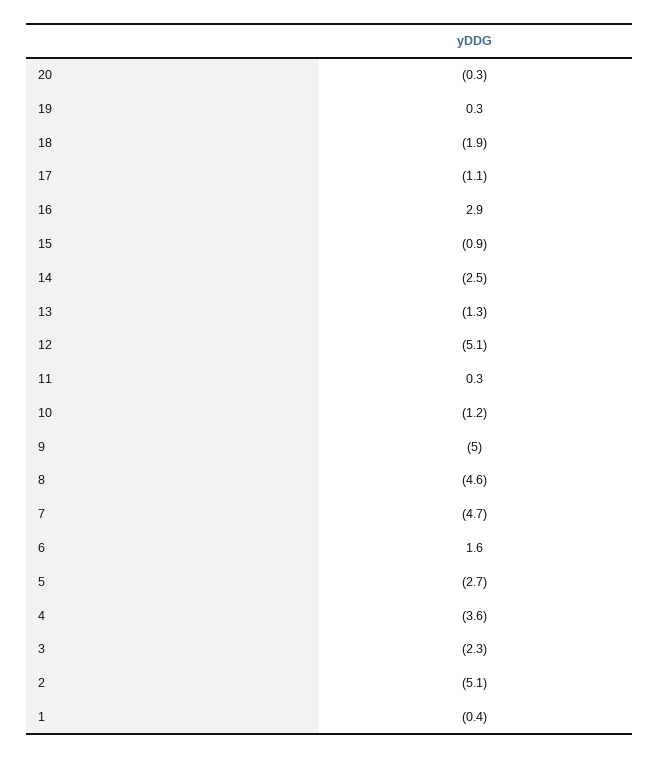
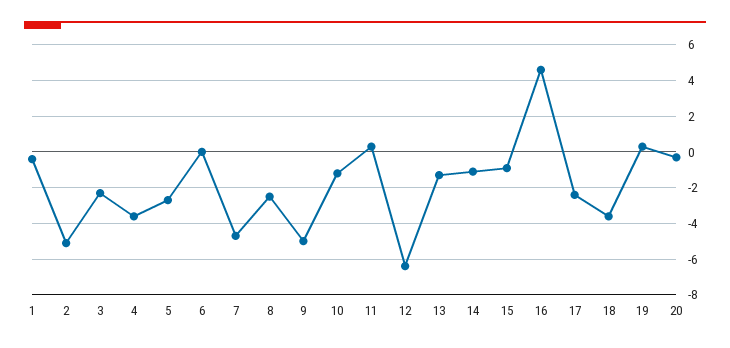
  {
    "20": -0.3,
    "19": 0.3,
-   "18": -1.9,
+   "18": -3.5,
-   "17": -1.1,
+   "17": -2.5,
-   "16": 2.9,
+   "16": 4.5,
    "15": -0.9,
-   "14": -2.5,
+   "14": -1,
    "13": -1.3,
-   "12": -5.1,
+   "12": -6.5,
    "11": 0.3,
    "10": -1.2,
    "9": -5,
-   "8": -4.6,
+   "8": -2.5,
    "7": -4.7,
-   "6": 1.6,
+   "6": 0,
    "5": -2.7,
    "4": -3.6,
    "3": -2.3,
    "2": -5.1,
    "1": -0.4
  }

